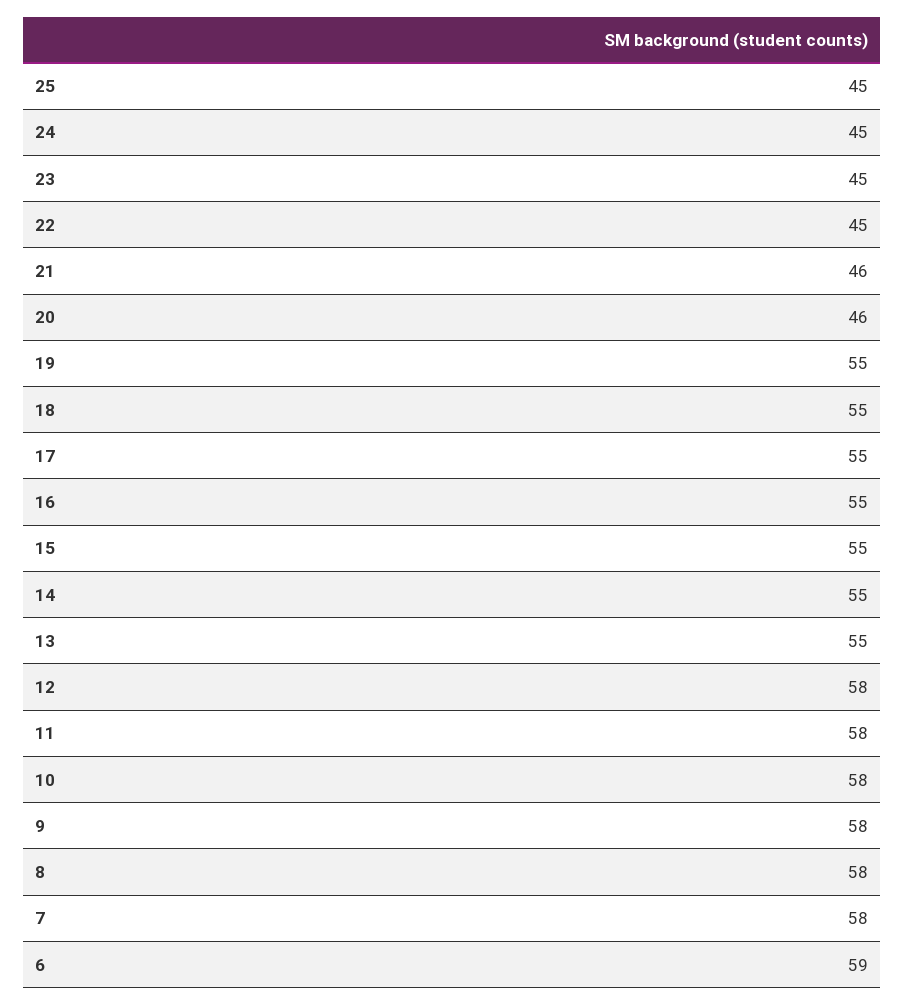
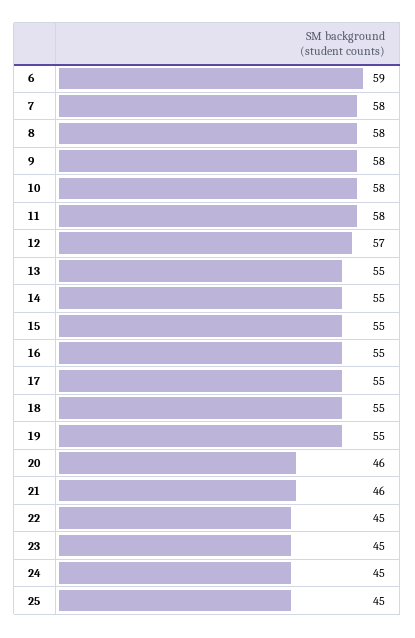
  {
    "25": 45,
    "24": 45,
    "23": 45,
    "22": 45,
    "21": 46,
    "20": 46,
    "19": 55,
    "18": 55,
    "17": 55,
    "16": 55,
    "15": 55,
    "14": 55,
    "13": 55,
-   "12": 58,
+   "12": 57,
    "11": 58,
    "10": 58,
    "9": 58,
    "8": 58,
    "7": 58,
    "6": 59
  }

